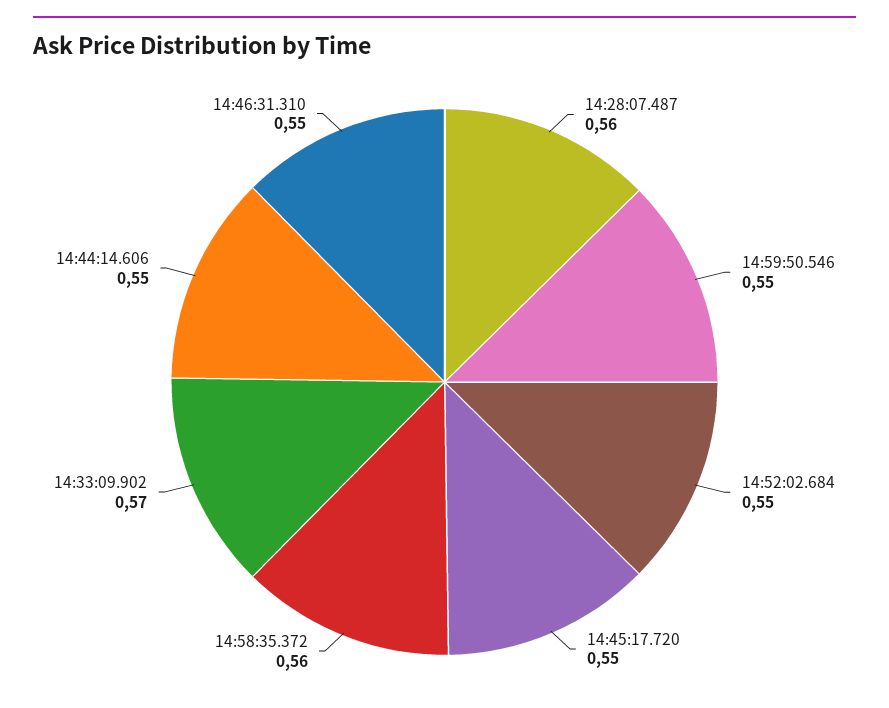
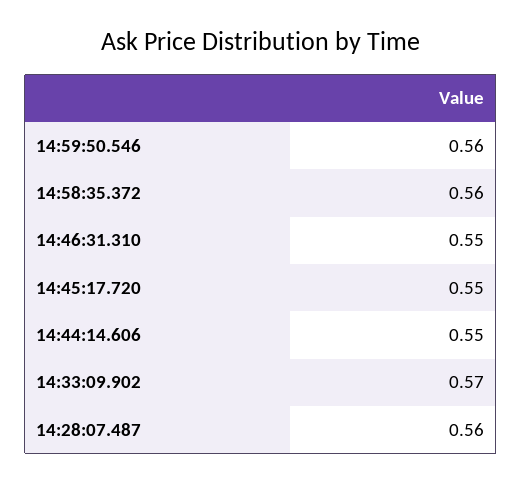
  {
    "14:28:07.487": 0.56,
-   "14:59:50.546": 0.55,
+   "14:59:50.546": 0.56,
-   "14:52:02.684": 0.55,
    "14:45:17.720": 0.55,
    "14:58:35.372": 0.56,
    "14:33:09.902": 0.57,
    "14:44:14.606": 0.55,
    "14:46:31.310": 0.55
  }

